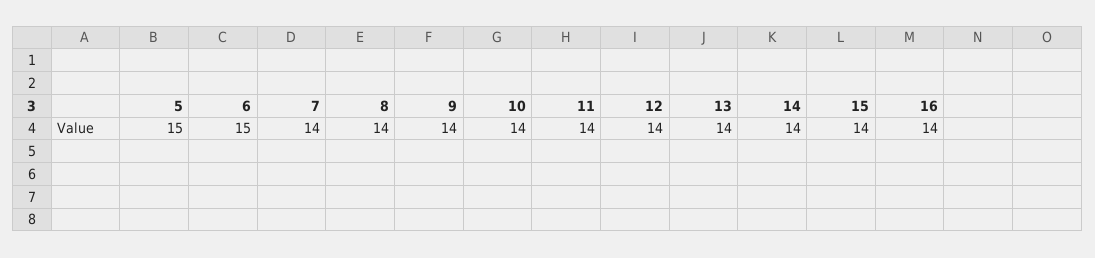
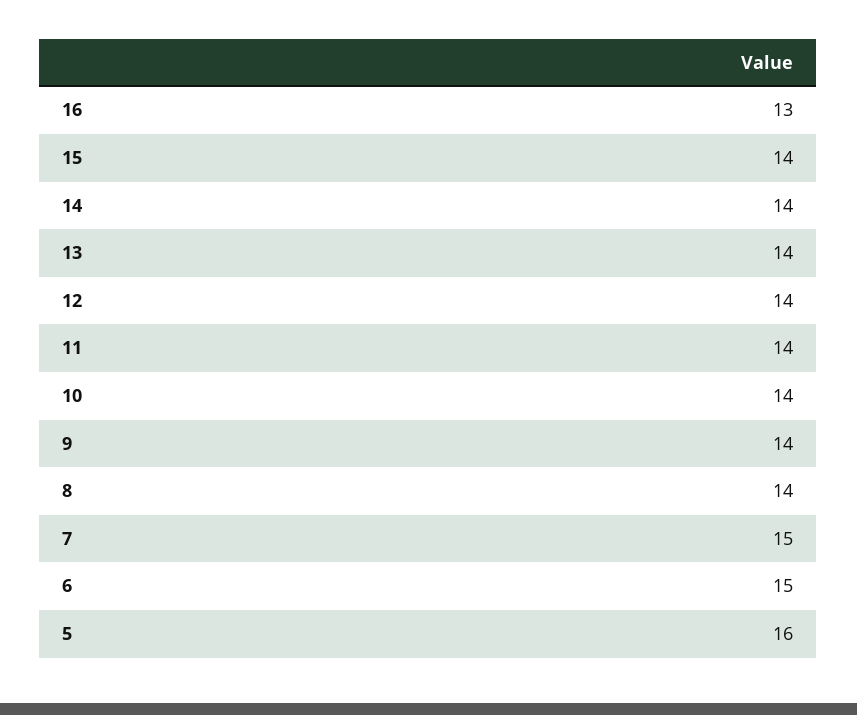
  {
-   "5": 15,
+   "5": 16,
    "6": 15,
-   "7": 14,
+   "7": 15,
    "8": 14,
    "9": 14,
    "10": 14,
    "11": 14,
    "12": 14,
    "13": 14,
    "14": 14,
    "15": 14,
-   "16": 14
+   "16": 13
  }

